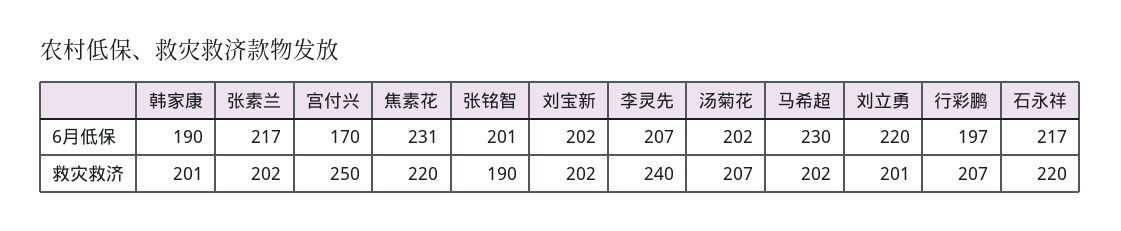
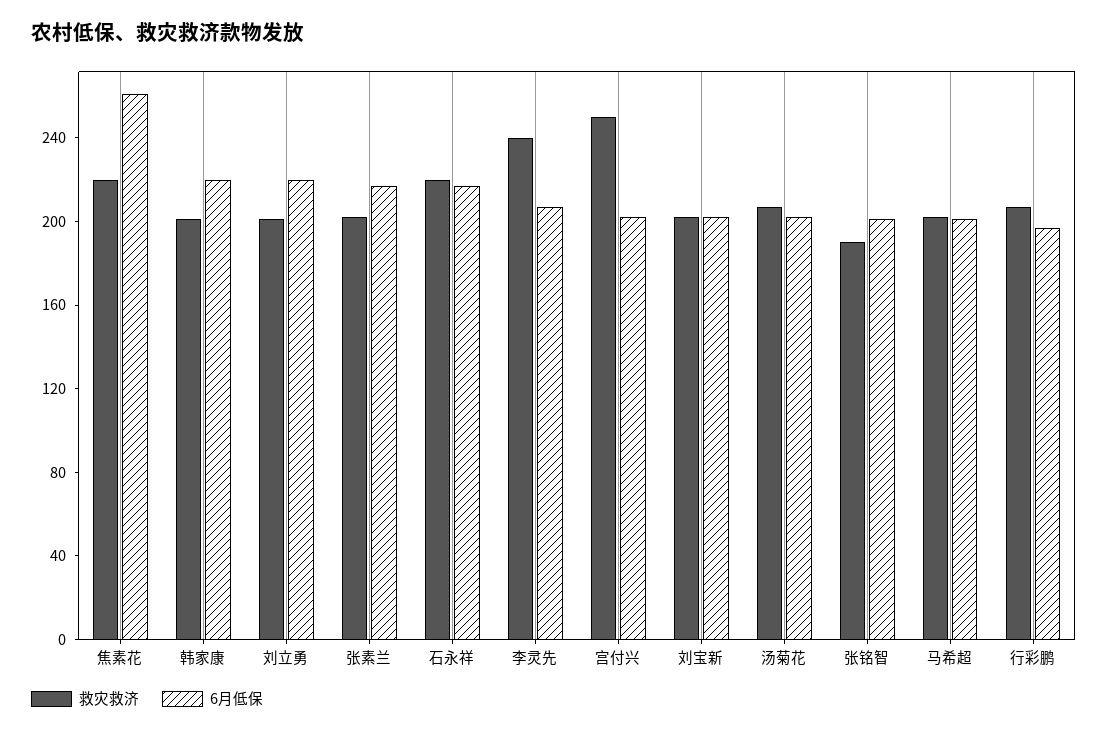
  {
    "6月低保": {
-     "韩家康": 190,
+     "韩家康": 220,
      "张素兰": 217,
-     "宫付兴": 170,
+     "宫付兴": 200,
-     "焦素花": 231,
+     "焦素花": 260,
      "张铭智": 201,
      "刘宝新": 202,
      "李灵先": 207,
      "汤菊花": 202,
-     "马希超": 230,
+     "马希超": 200,
      "刘立勇": 220,
      "行彩鹏": 197,
      "石永祥": 217
    },
    "救灾救济": {
      "韩家康": 201,
      "张素兰": 202,
      "宫付兴": 250,
      "焦素花": 220,
      "张铭智": 190,
      "刘宝新": 202,
      "李灵先": 240,
      "汤菊花": 207,
      "马希超": 202,
      "刘立勇": 201,
      "行彩鹏": 207,
      "石永祥": 220
    }
  }

